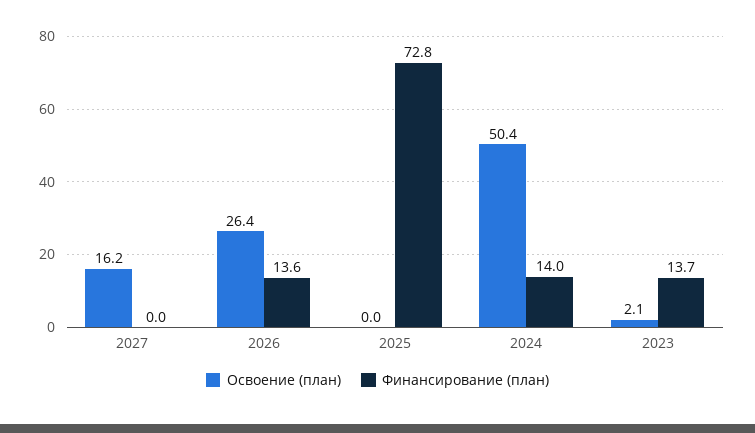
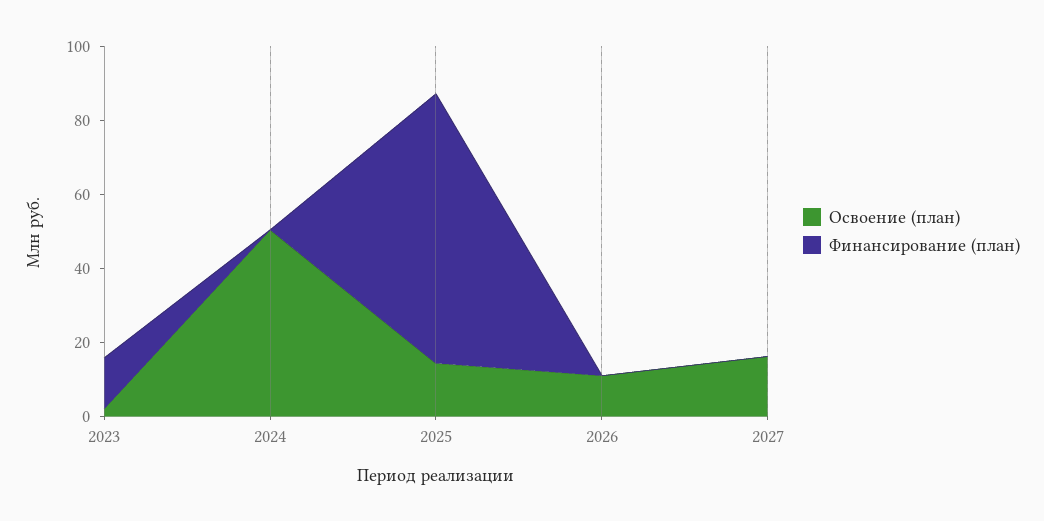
  {
    "Освоение (план)": {
      "2027": 16.2,
-     "2026": 26.4,
+     "2026": 10,
-     "2025": 0,
+     "2025": 15,
      "2024": 50.4,
      "2023": 2.1
    },
    "Финансирование (план)": {
      "2027": 0,
-     "2026": 13.6,
+     "2026": 0,
      "2025": 72.8,
-     "2024": 14,
+     "2024": 0,
      "2023": 13.7
    }
  }

